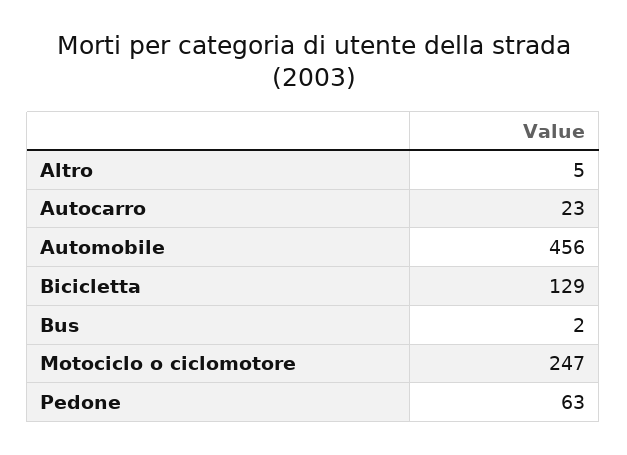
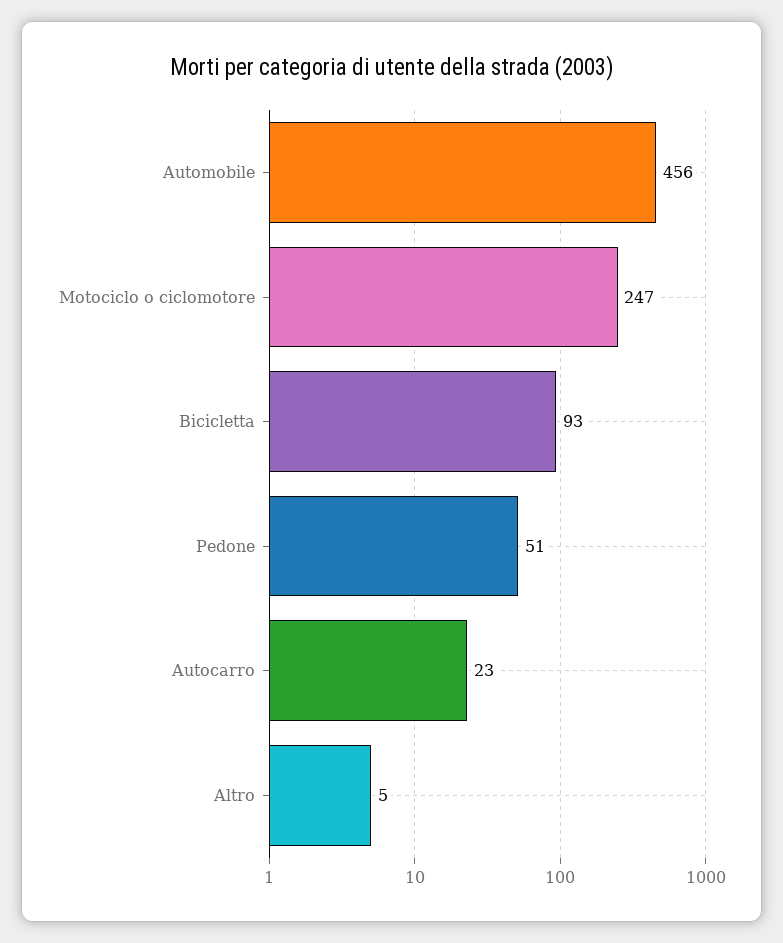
  {
    "Altro": 5,
    "Autocarro": 23,
    "Automobile": 456,
-   "Bicicletta": 129,
+   "Bicicletta": 93,
-   "Bus": 2,
    "Motociclo o ciclomotore": 247,
-   "Pedone": 63
+   "Pedone": 51
  }

